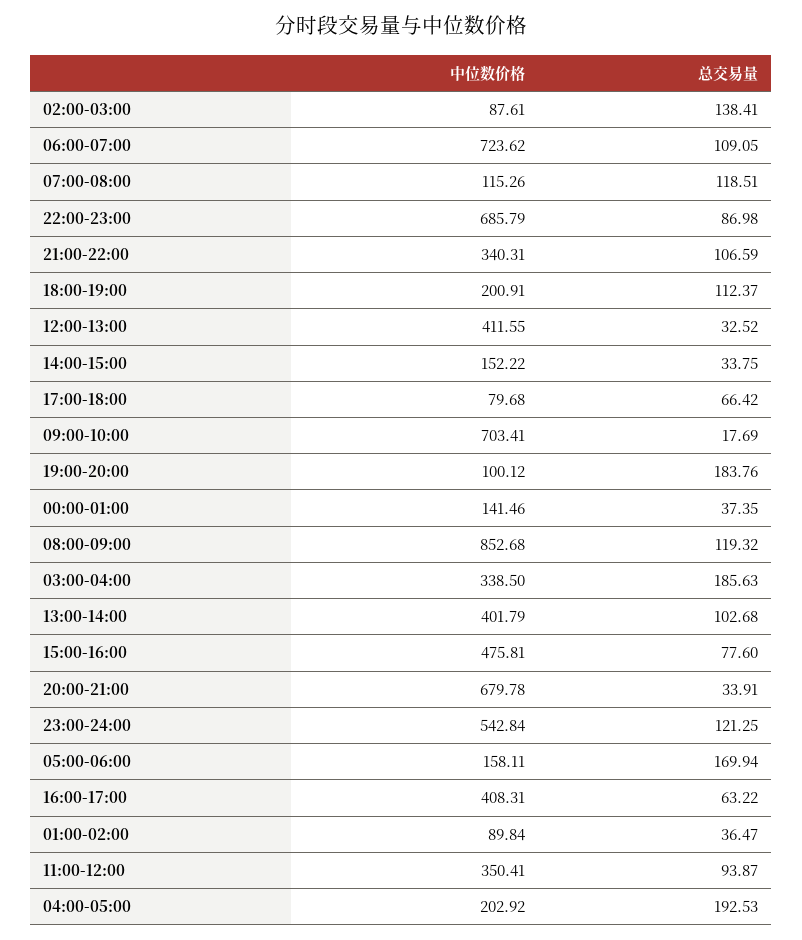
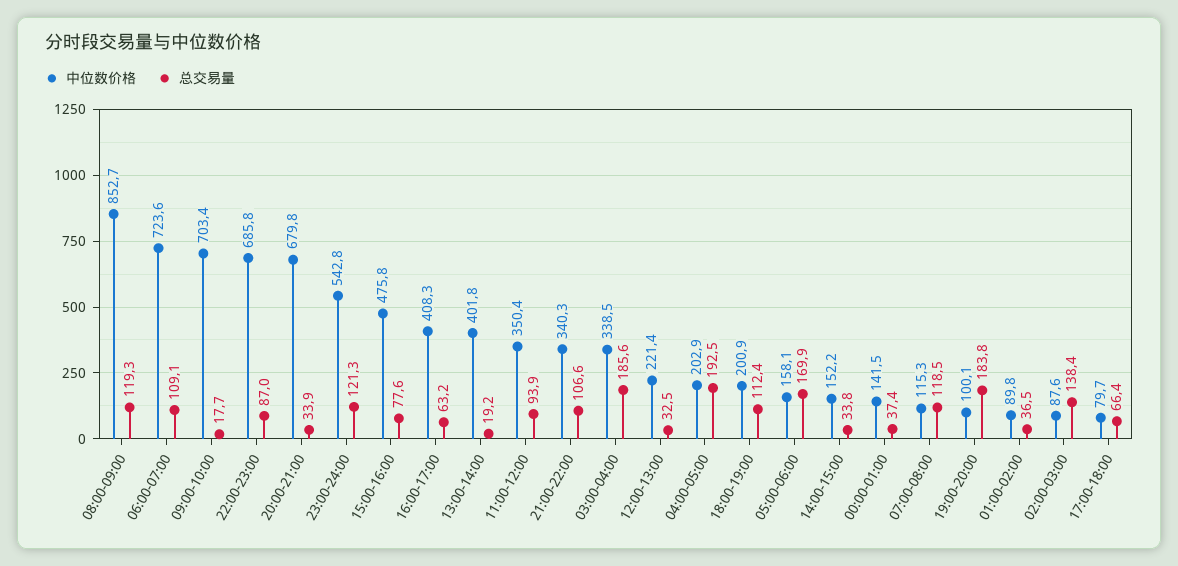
  {
    "中位数价格": {
      "02:00-03:00": 87.61,
      "06:00-07:00": 723.62,
      "07:00-08:00": 115.26,
      "22:00-23:00": 685.79,
      "21:00-22:00": 340.31,
      "18:00-19:00": 200.91,
-     "12:00-13:00": 411.55,
+     "12:00-13:00": 221.4,
      "14:00-15:00": 152.22,
      "17:00-18:00": 79.68,
      "09:00-10:00": 703.41,
      "19:00-20:00": 100.12,
      "00:00-01:00": 141.46,
      "08:00-09:00": 852.68,
      "03:00-04:00": 338.5,
      "13:00-14:00": 401.79,
      "15:00-16:00": 475.81,
      "20:00-21:00": 679.78,
      "23:00-24:00": 542.84,
      "05:00-06:00": 158.11,
      "16:00-17:00": 408.31,
      "01:00-02:00": 89.84,
      "11:00-12:00": 350.41,
      "04:00-05:00": 202.92
    },
    "总交易量": {
      "02:00-03:00": 138.41,
      "06:00-07:00": 109.05,
      "07:00-08:00": 118.51,
      "22:00-23:00": 86.98,
      "21:00-22:00": 106.59,
      "18:00-19:00": 112.37,
      "12:00-13:00": 32.52,
      "14:00-15:00": 33.75,
      "17:00-18:00": 66.42,
      "09:00-10:00": 17.69,
      "19:00-20:00": 183.76,
      "00:00-01:00": 37.35,
      "08:00-09:00": 119.32,
      "03:00-04:00": 185.63,
-     "13:00-14:00": 102.68,
+     "13:00-14:00": 19.2,
      "15:00-16:00": 77.6,
      "20:00-21:00": 33.91,
      "23:00-24:00": 121.25,
      "05:00-06:00": 169.94,
      "16:00-17:00": 63.22,
      "01:00-02:00": 36.47,
      "11:00-12:00": 93.87,
      "04:00-05:00": 192.53
    }
  }

